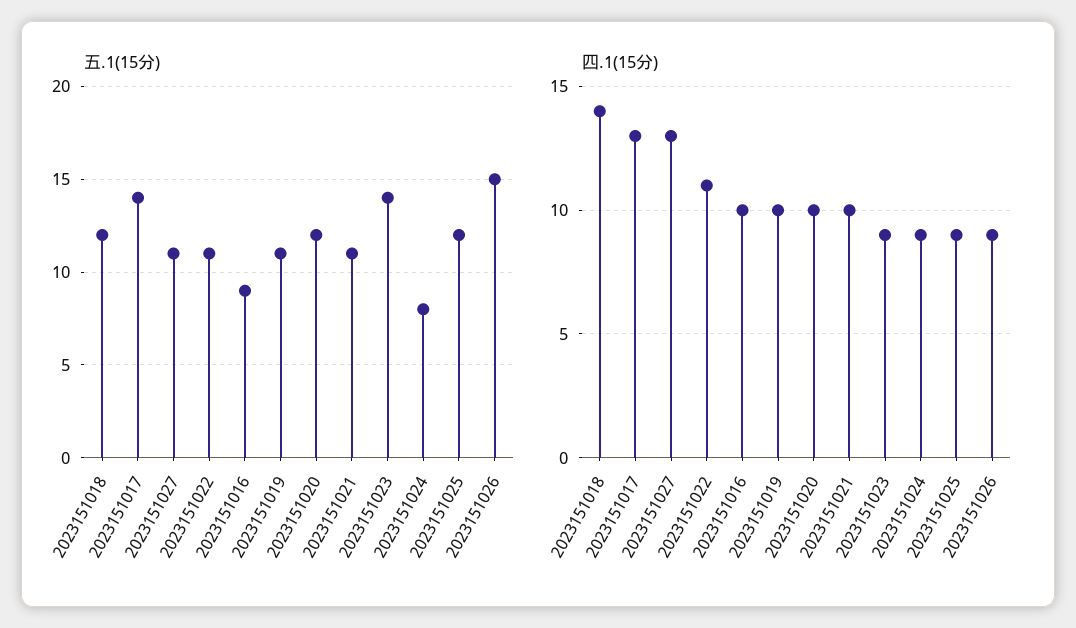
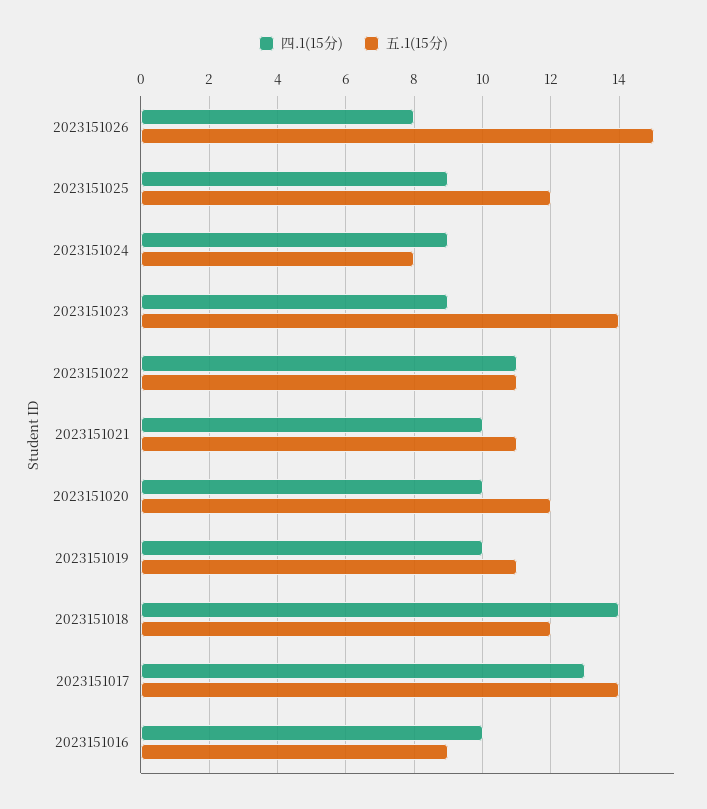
  {
    "五.1(15分)": {
      "2023151018": 12,
      "2023151017": 14,
-     "2023151027": 11,
      "2023151022": 11,
      "2023151016": 9,
      "2023151019": 11,
      "2023151020": 12,
      "2023151021": 11,
      "2023151023": 14,
      "2023151024": 8,
      "2023151025": 12,
      "2023151026": 15
    },
    "四.1(15分)": {
      "2023151018": 14,
      "2023151017": 13,
-     "2023151027": 13,
      "2023151022": 11,
      "2023151016": 10,
      "2023151019": 10,
      "2023151020": 10,
      "2023151021": 10,
      "2023151023": 9,
      "2023151024": 9,
      "2023151025": 9,
-     "2023151026": 9
+     "2023151026": 8
    }
  }

